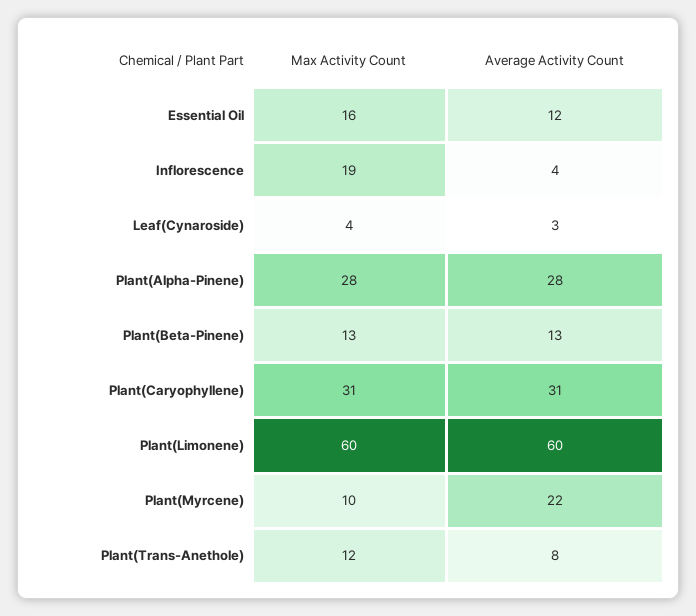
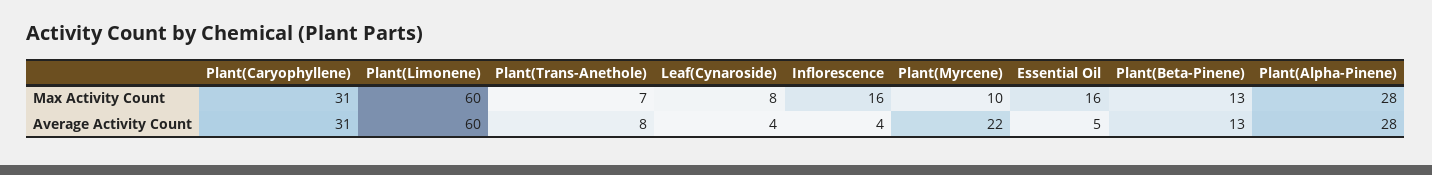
  {
    "Max Activity Count": {
      "Essential Oil": 16,
-     "Inflorescence": 19,
+     "Inflorescence": 16,
-     "Leaf(Cynaroside)": 4,
+     "Leaf(Cynaroside)": 8,
      "Plant(Alpha-Pinene)": 28,
      "Plant(Beta-Pinene)": 13,
      "Plant(Caryophyllene)": 31,
      "Plant(Limonene)": 60,
      "Plant(Myrcene)": 10,
-     "Plant(Trans-Anethole)": 12
+     "Plant(Trans-Anethole)": 7
    },
    "Average Activity Count": {
-     "Essential Oil": 12,
+     "Essential Oil": 5,
      "Inflorescence": 4,
-     "Leaf(Cynaroside)": 3,
+     "Leaf(Cynaroside)": 4,
      "Plant(Alpha-Pinene)": 28,
      "Plant(Beta-Pinene)": 13,
      "Plant(Caryophyllene)": 31,
      "Plant(Limonene)": 60,
      "Plant(Myrcene)": 22,
      "Plant(Trans-Anethole)": 8
    }
  }

